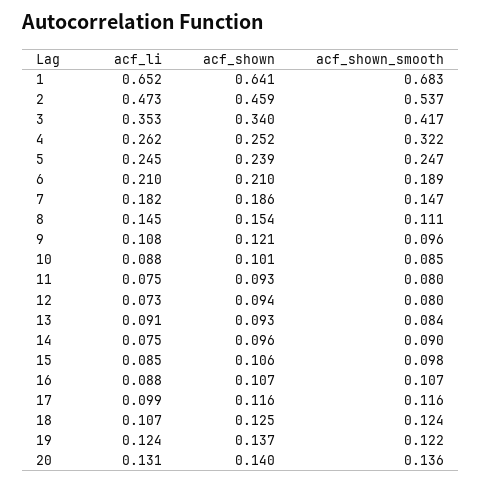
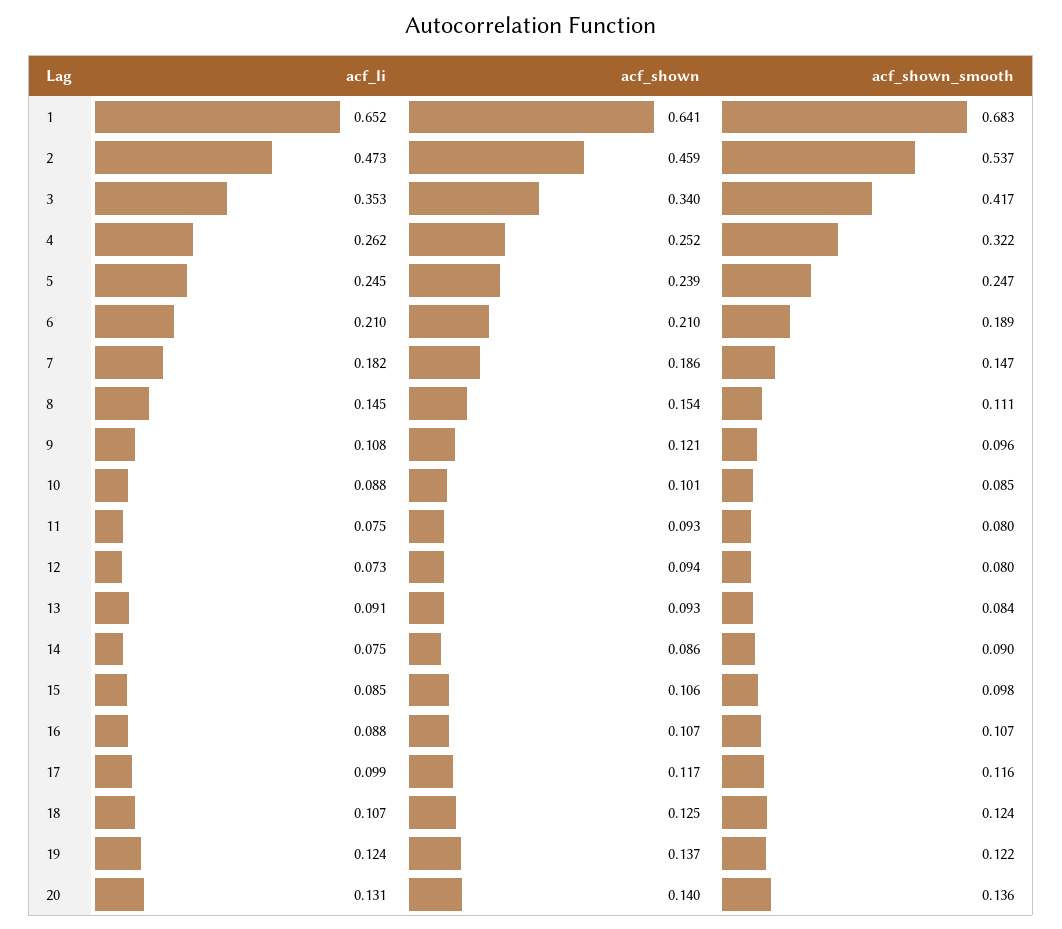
  {
    "acf_li": {
      "1": 0.652,
      "2": 0.473,
      "3": 0.353,
      "4": 0.262,
      "5": 0.245,
      "6": 0.21,
      "7": 0.182,
      "8": 0.145,
      "9": 0.108,
      "10": 0.088,
      "11": 0.075,
      "12": 0.073,
      "13": 0.091,
      "14": 0.075,
      "15": 0.085,
      "16": 0.088,
      "17": 0.099,
      "18": 0.107,
      "19": 0.124,
      "20": 0.131
    },
    "acf_shown": {
      "1": 0.641,
      "2": 0.459,
      "3": 0.34,
      "4": 0.252,
      "5": 0.239,
      "6": 0.21,
      "7": 0.186,
      "8": 0.154,
      "9": 0.121,
      "10": 0.101,
      "11": 0.093,
      "12": 0.094,
      "13": 0.093,
-     "14": 0.096,
+     "14": 0.086,
      "15": 0.106,
      "16": 0.107,
-     "17": 0.116,
+     "17": 0.117,
      "18": 0.125,
      "19": 0.137,
      "20": 0.14
    },
    "acf_shown_smooth": {
      "1": 0.683,
      "2": 0.537,
      "3": 0.417,
      "4": 0.322,
      "5": 0.247,
      "6": 0.189,
      "7": 0.147,
      "8": 0.111,
      "9": 0.096,
      "10": 0.085,
      "11": 0.08,
      "12": 0.08,
      "13": 0.084,
      "14": 0.09,
      "15": 0.098,
      "16": 0.107,
      "17": 0.116,
      "18": 0.124,
      "19": 0.122,
      "20": 0.136
    }
  }

